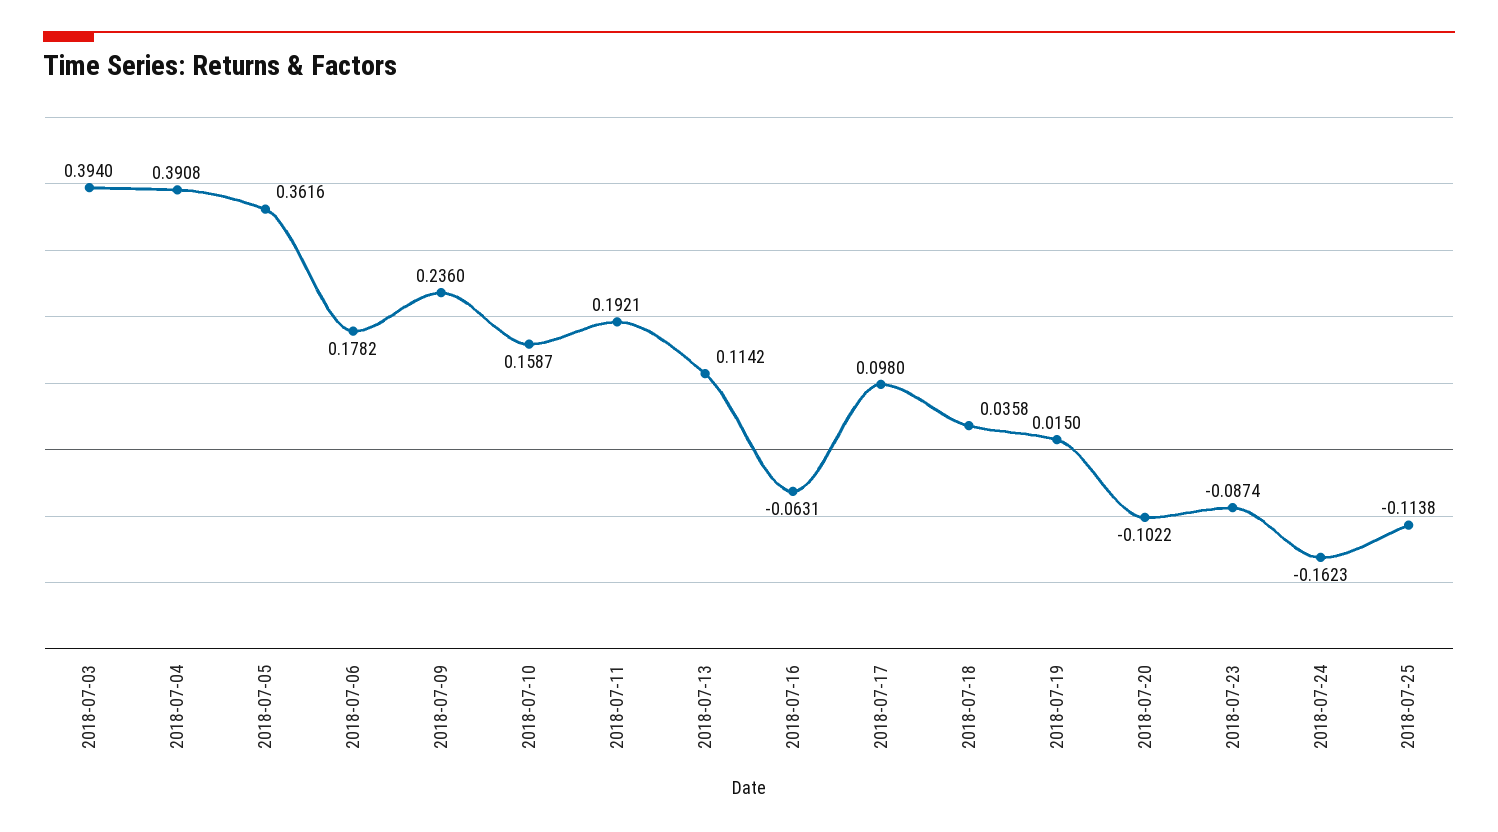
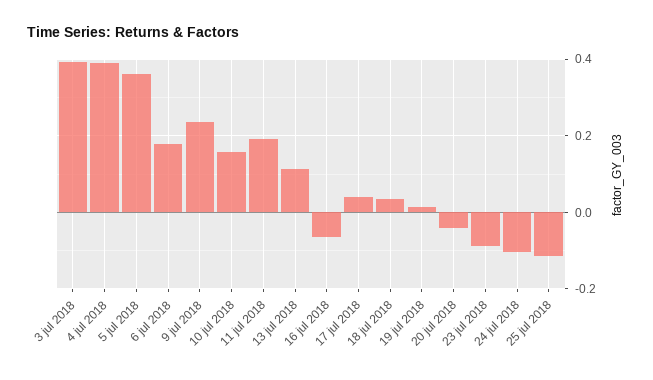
  {
    "2018-07-03": 0.394,
    "2018-07-04": 0.3908,
    "2018-07-05": 0.3616,
    "2018-07-06": 0.1782,
    "2018-07-09": 0.236,
    "2018-07-10": 0.1587,
    "2018-07-11": 0.1921,
    "2018-07-13": 0.1142,
    "2018-07-16": -0.0631,
-   "2018-07-17": 0.098,
+   "2018-07-17": 0.04,
    "2018-07-18": 0.0358,
    "2018-07-19": 0.015,
-   "2018-07-20": -0.1022,
+   "2018-07-20": -0.04,
    "2018-07-23": -0.0874,
-   "2018-07-24": -0.1623,
+   "2018-07-24": -0.1,
    "2018-07-25": -0.1138
  }

